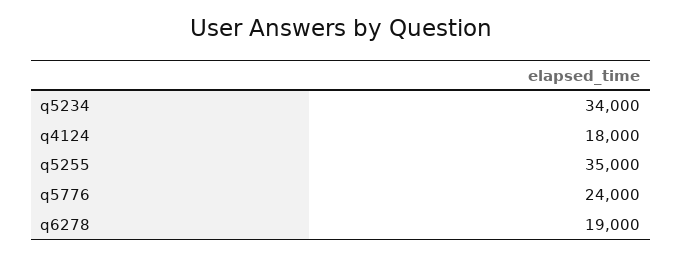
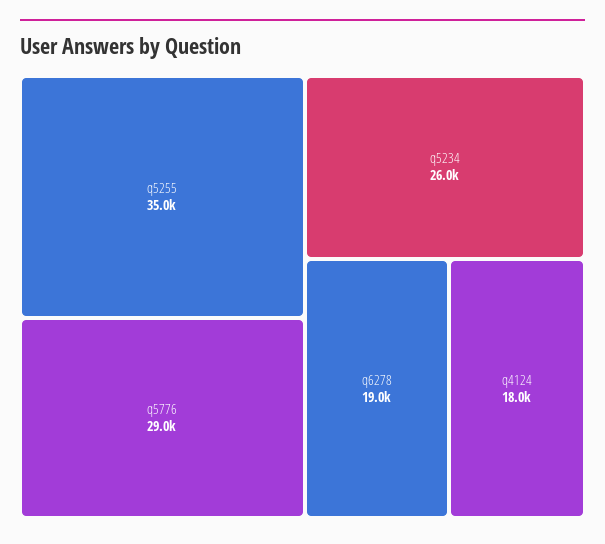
  {
-   "q5234": 34000,
+   "q5234": 26000,
    "q4124": 18000,
    "q5255": 35000,
-   "q5776": 24000,
+   "q5776": 29000,
    "q6278": 19000
  }

